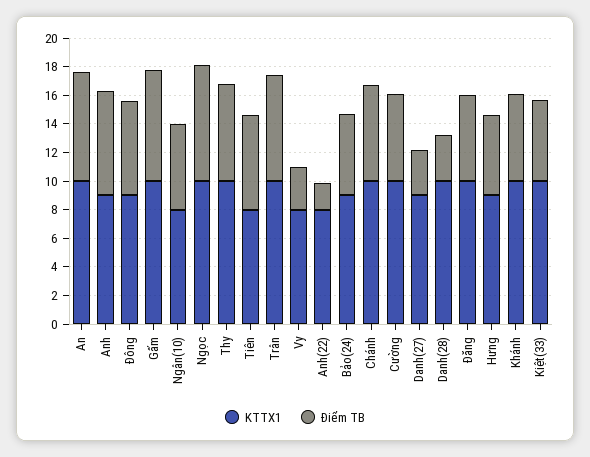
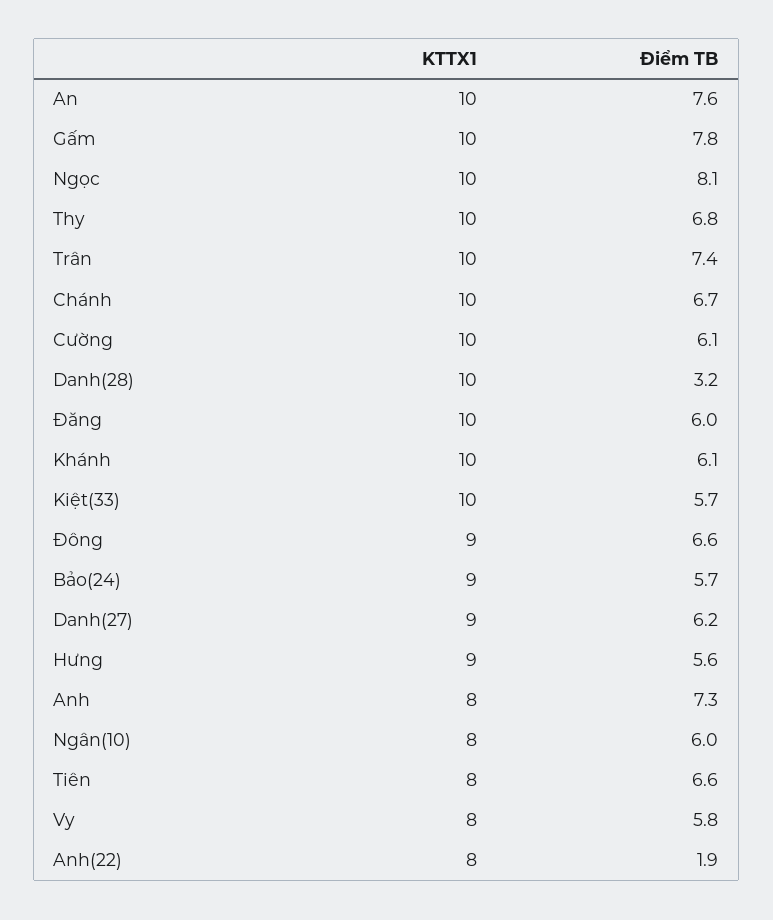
  {
    "KTTX1": {
      "An": 10,
-     "Anh": 9,
+     "Anh": 8,
      "Đông": 9,
      "Gấm": 10,
      "Ngân(10)": 8,
      "Ngọc": 10,
      "Thy": 10,
      "Tiên": 8,
      "Trân": 10,
      "Vy": 8,
      "Anh(22)": 8,
      "Bảo(24)": 9,
      "Chánh": 10,
      "Cường": 10,
      "Danh(27)": 9,
      "Danh(28)": 10,
      "Đăng": 10,
      "Hưng": 9,
      "Khánh": 10,
      "Kiệt(33)": 10
    },
    "Điểm TB": {
      "An": 7.6,
      "Anh": 7.3,
      "Đông": 6.6,
      "Gấm": 7.8,
      "Ngân(10)": 6,
      "Ngọc": 8.1,
      "Thy": 6.8,
      "Tiên": 6.6,
      "Trân": 7.4,
-     "Vy": 3,
+     "Vy": 5.8,
      "Anh(22)": 1.9,
      "Bảo(24)": 5.7,
      "Chánh": 6.7,
      "Cường": 6.1,
-     "Danh(27)": 3,
+     "Danh(27)": 6.2,
      "Danh(28)": 3.2,
      "Đăng": 6,
      "Hưng": 5.6,
      "Khánh": 6.1,
      "Kiệt(33)": 5.7
    }
  }

